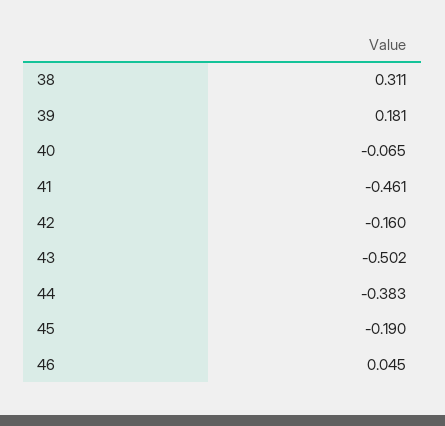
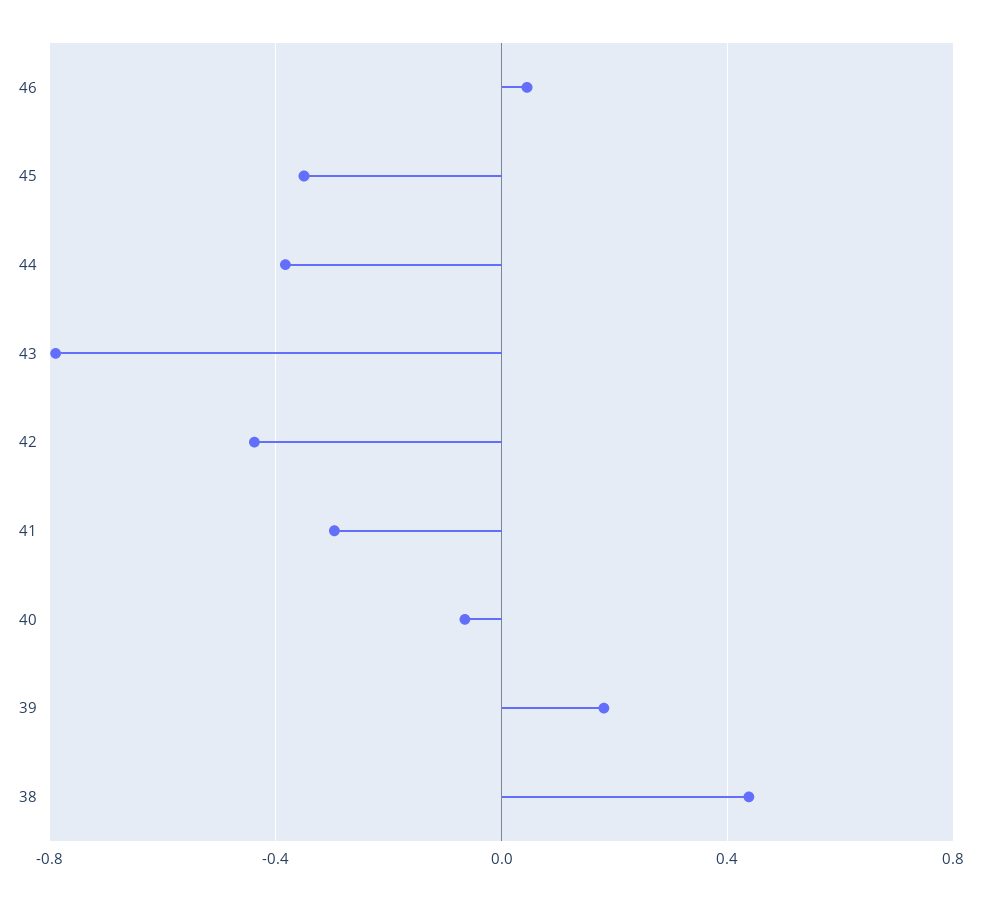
  {
-   "38": 0.311,
+   "38": 0.45,
    "39": 0.181,
    "40": -0.065,
-   "41": -0.461,
+   "41": -0.3,
-   "42": -0.16,
+   "42": -0.45,
-   "43": -0.502,
+   "43": -0.8,
    "44": -0.383,
-   "45": -0.19,
+   "45": -0.35,
    "46": 0.045
  }

